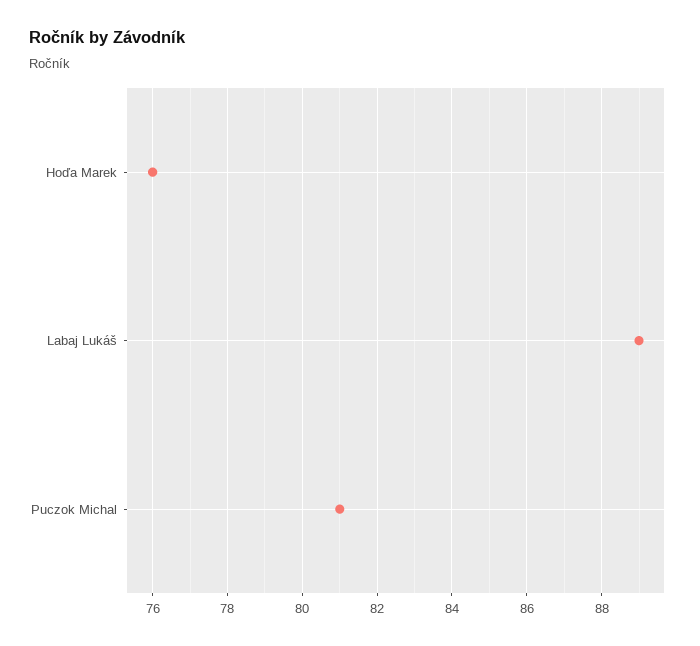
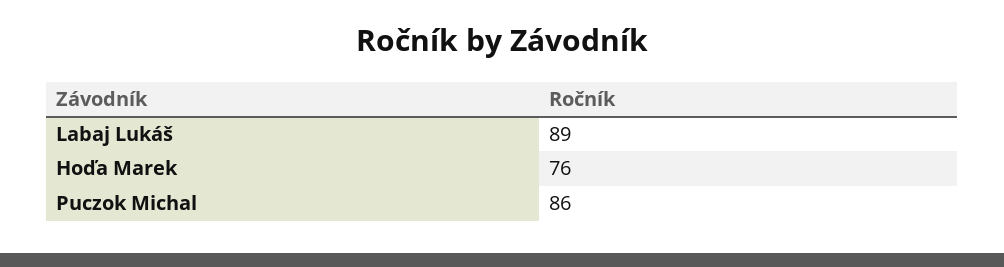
  {
    "Hoďa Marek": 76,
    "Labaj Lukáš": 89,
-   "Puczok Michal": 81
+   "Puczok Michal": 86
  }

